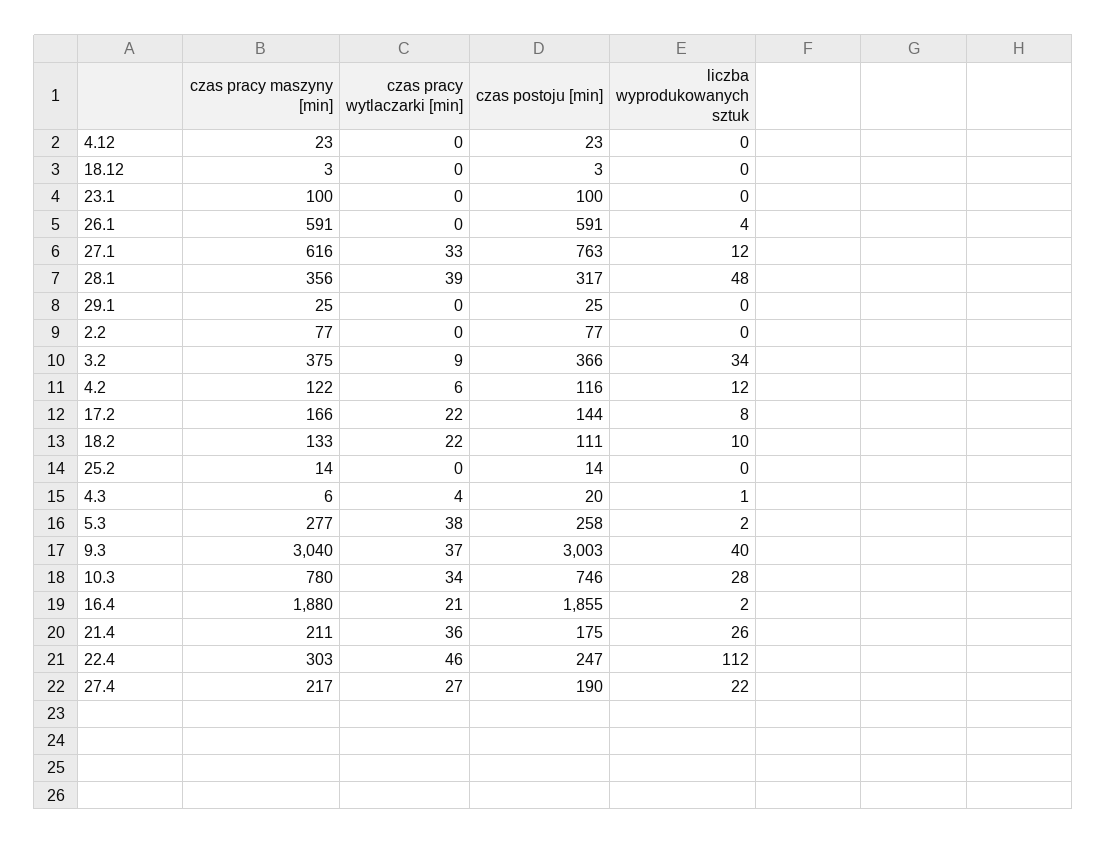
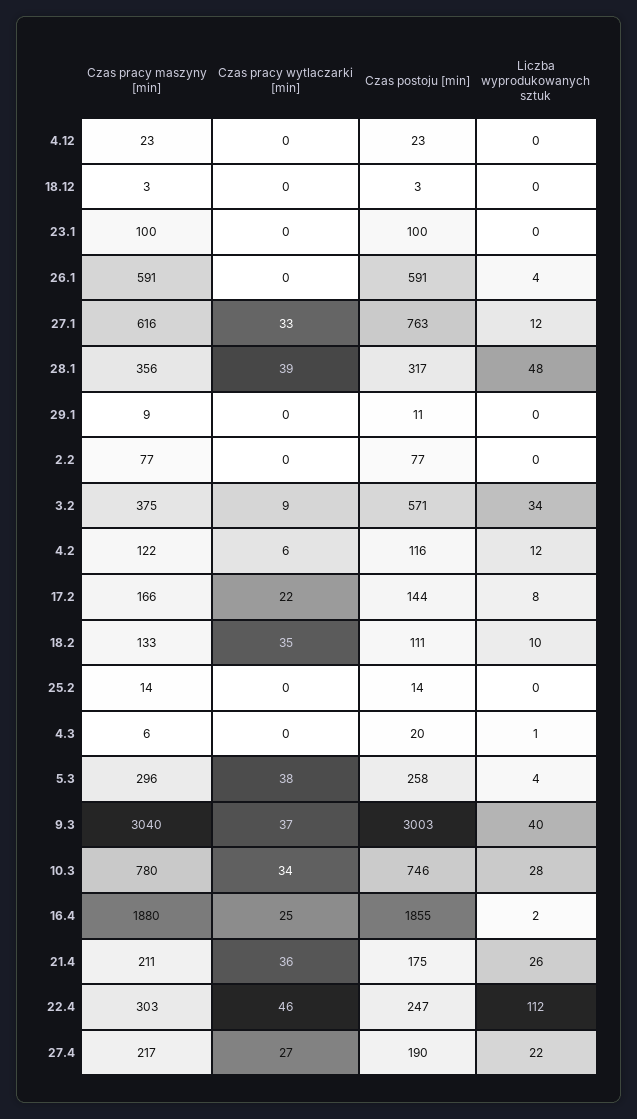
  {
    "czas pracy maszyny [min]": {
      "4.12": 23,
      "18.12": 3,
      "23.1": 100,
      "26.1": 591,
      "27.1": 616,
      "28.1": 356,
-     "29.1": 25,
+     "29.1": 9,
      "2.2": 77,
      "3.2": 375,
      "4.2": 122,
      "17.2": 166,
      "18.2": 133,
      "25.2": 14,
      "4.3": 6,
-     "5.3": 277,
+     "5.3": 296,
      "9.3": 3040,
      "10.3": 780,
      "16.4": 1880,
      "21.4": 211,
      "22.4": 303,
      "27.4": 217
    },
    "czas pracy wytlaczarki [min]": {
      "4.12": 0,
      "18.12": 0,
      "23.1": 0,
      "26.1": 0,
      "27.1": 33,
      "28.1": 39,
      "29.1": 0,
      "2.2": 0,
      "3.2": 9,
      "4.2": 6,
      "17.2": 22,
-     "18.2": 22,
+     "18.2": 35,
      "25.2": 0,
-     "4.3": 4,
+     "4.3": 0,
      "5.3": 38,
      "9.3": 37,
      "10.3": 34,
-     "16.4": 21,
+     "16.4": 25,
      "21.4": 36,
      "22.4": 46,
      "27.4": 27
    },
    "czas postoju [min]": {
      "4.12": 23,
      "18.12": 3,
      "23.1": 100,
      "26.1": 591,
      "27.1": 763,
      "28.1": 317,
-     "29.1": 25,
+     "29.1": 11,
      "2.2": 77,
-     "3.2": 366,
+     "3.2": 571,
      "4.2": 116,
      "17.2": 144,
      "18.2": 111,
      "25.2": 14,
      "4.3": 20,
      "5.3": 258,
      "9.3": 3003,
      "10.3": 746,
      "16.4": 1855,
      "21.4": 175,
      "22.4": 247,
      "27.4": 190
    },
    "liczba wyprodukowanych sztuk": {
      "4.12": 0,
      "18.12": 0,
      "23.1": 0,
      "26.1": 4,
      "27.1": 12,
      "28.1": 48,
      "29.1": 0,
      "2.2": 0,
      "3.2": 34,
      "4.2": 12,
      "17.2": 8,
      "18.2": 10,
      "25.2": 0,
      "4.3": 1,
-     "5.3": 2,
+     "5.3": 4,
      "9.3": 40,
      "10.3": 28,
      "16.4": 2,
      "21.4": 26,
      "22.4": 112,
      "27.4": 22
    }
  }

